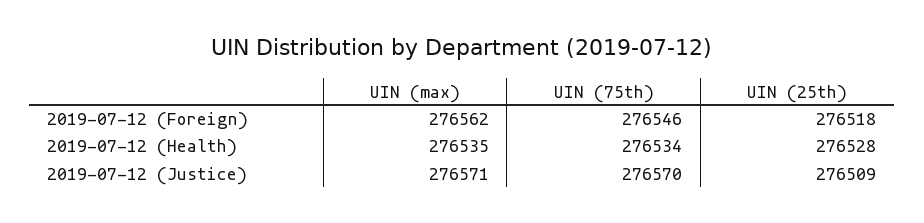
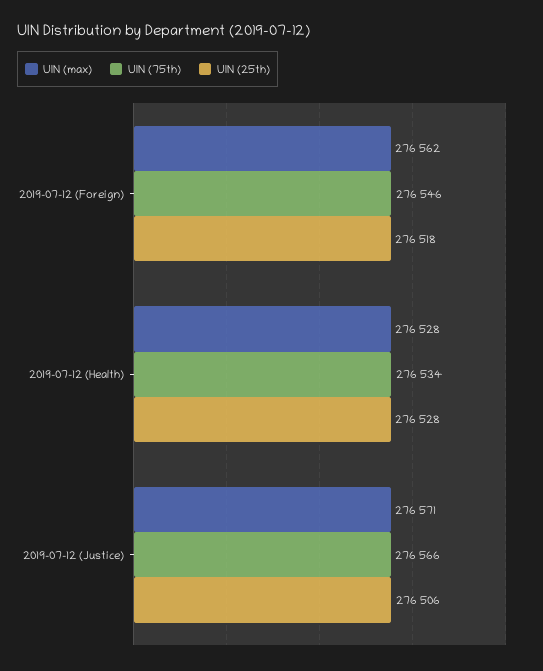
  {
    "UIN (max)": {
      "2019-07-12 (Foreign)": 276562,
-     "2019-07-12 (Health)": 276535,
+     "2019-07-12 (Health)": 276528,
      "2019-07-12 (Justice)": 276571
    },
    "UIN (75th)": {
      "2019-07-12 (Foreign)": 276546,
      "2019-07-12 (Health)": 276534,
-     "2019-07-12 (Justice)": 276570
+     "2019-07-12 (Justice)": 276566
    },
    "UIN (25th)": {
      "2019-07-12 (Foreign)": 276518,
      "2019-07-12 (Health)": 276528,
-     "2019-07-12 (Justice)": 276509
+     "2019-07-12 (Justice)": 276506
    }
  }

